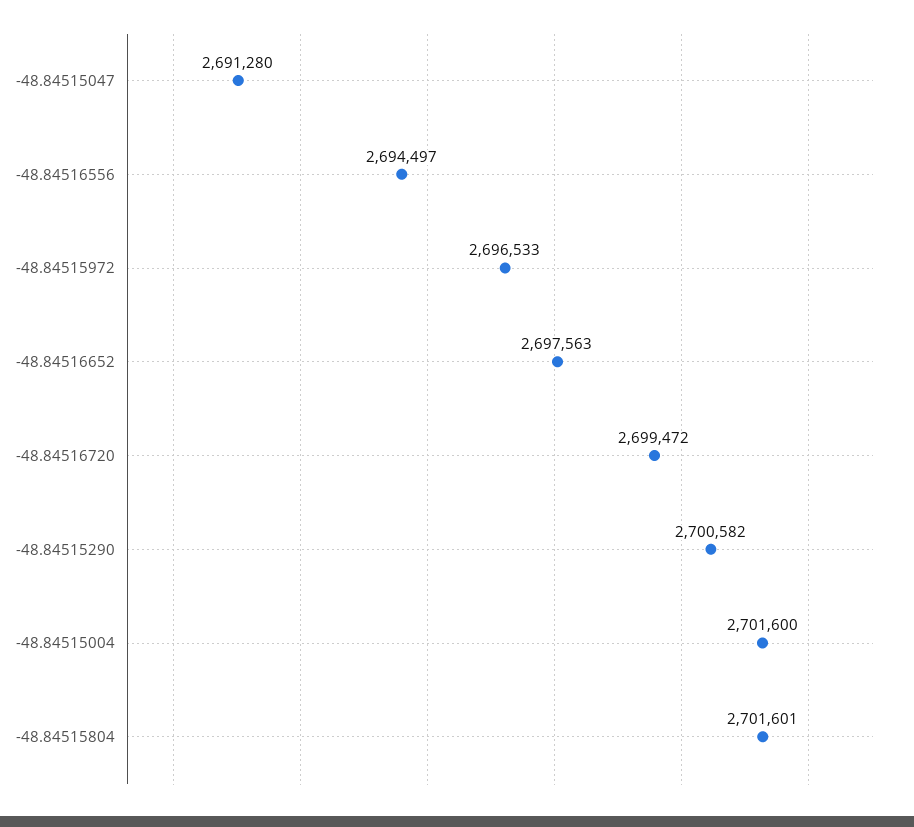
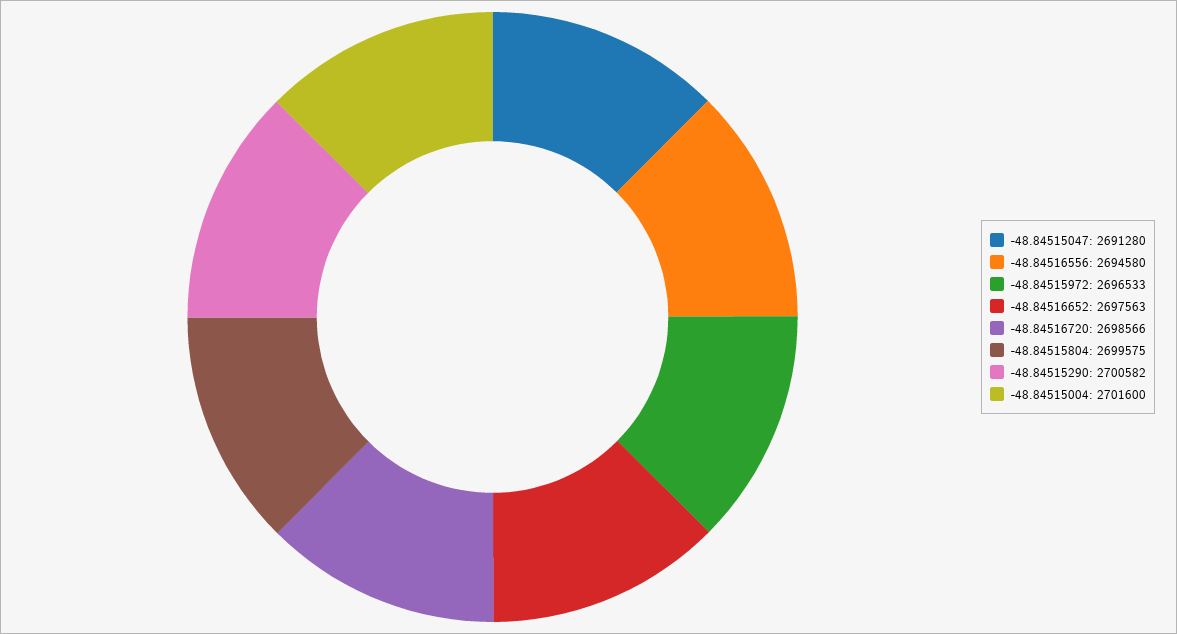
  {
    "-48.84515047": 2691280,
-   "-48.84516556": 2694497,
+   "-48.84516556": 2694580,
    "-48.84515972": 2696533,
    "-48.84516652": 2697563,
-   "-48.84516720": 2699472,
+   "-48.84516720": 2698566,
    "-48.84515290": 2700582,
    "-48.84515004": 2701600,
-   "-48.84515804": 2701601
+   "-48.84515804": 2699575
  }

